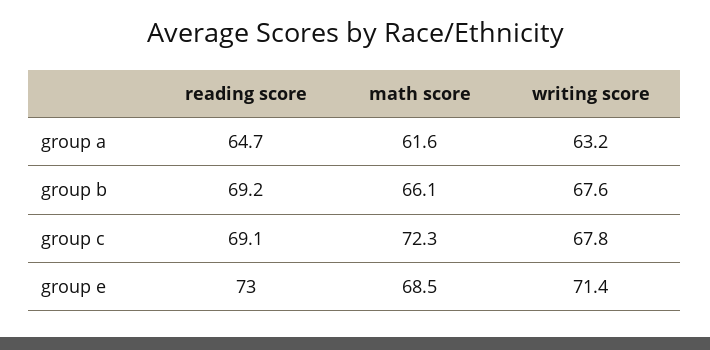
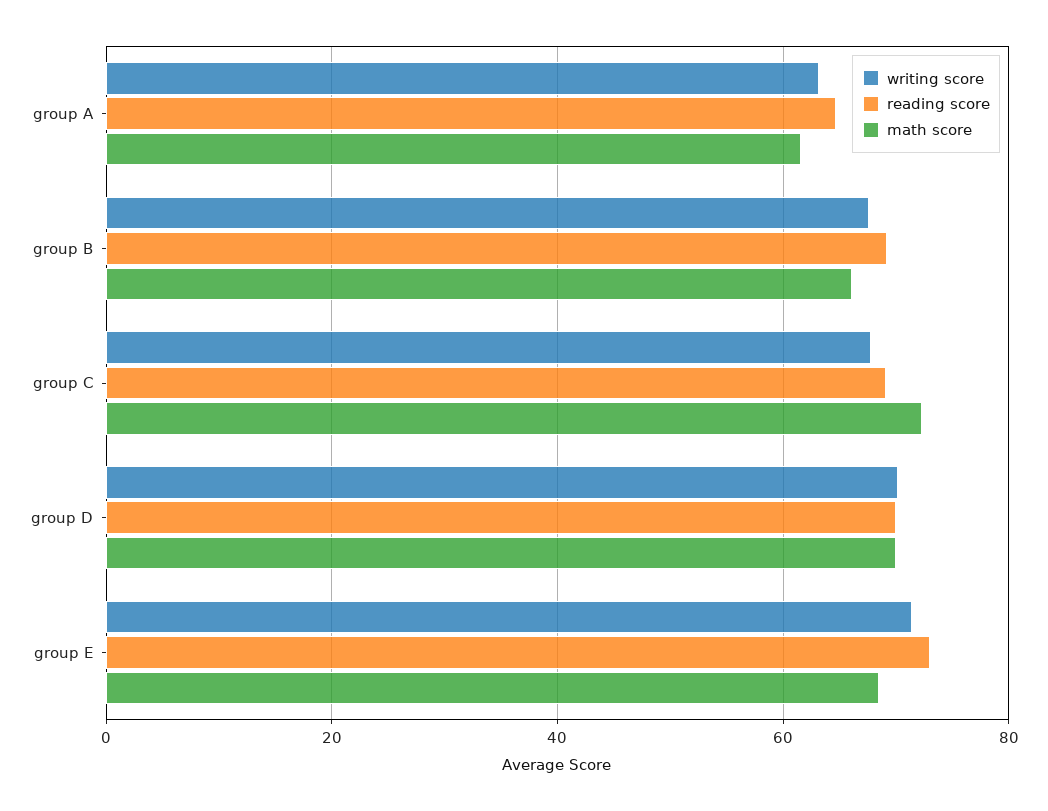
  {
    "reading score": {
      "group a": 64.7,
      "group b": 69.2,
      "group c": 69.1,
-     "group e": 73
+     "group e": 73,
+     "group D": 70
    },
    "math score": {
      "group a": 61.6,
      "group b": 66.1,
      "group c": 72.3,
-     "group e": 68.5
+     "group e": 68.5,
+     "group D": 70
    },
    "writing score": {
      "group a": 63.2,
      "group b": 67.6,
      "group c": 67.8,
-     "group e": 71.4
+     "group e": 71.4,
+     "group D": 70
    }
  }

